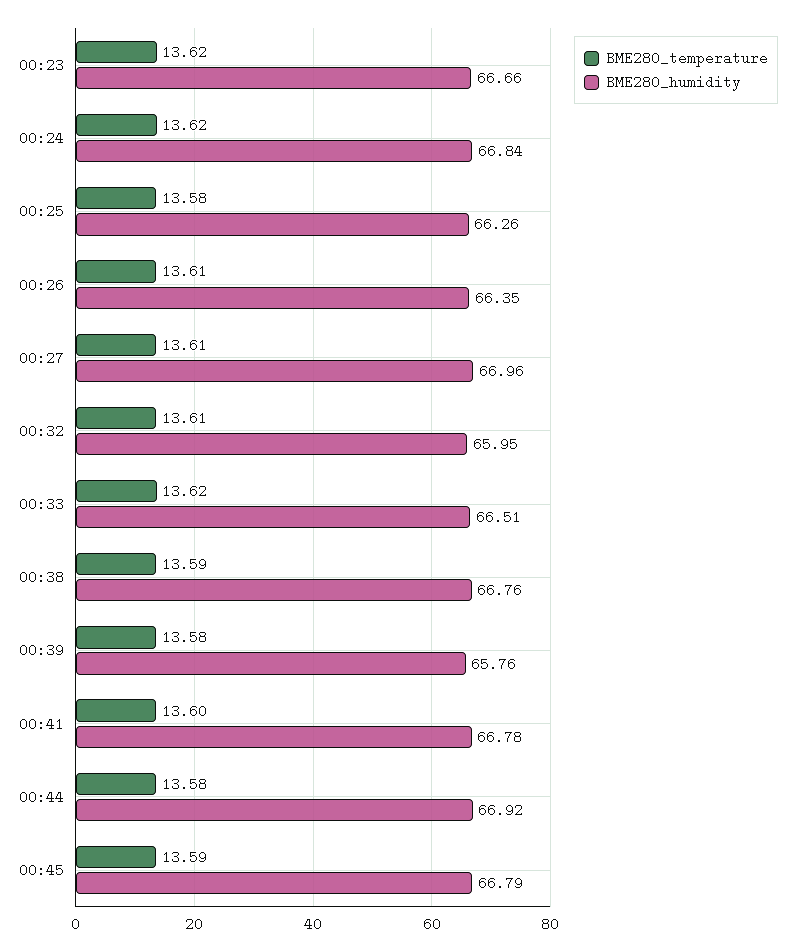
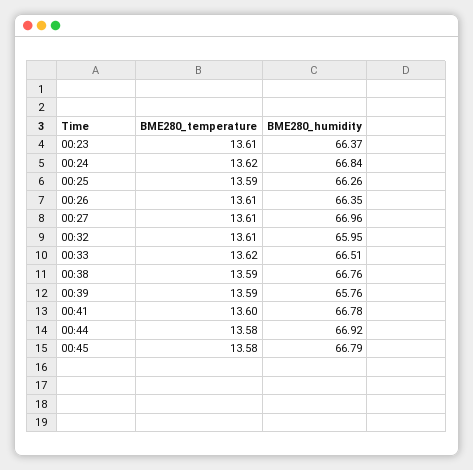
  {
    "BME280_temperature": {
-     "00:23": 13.62,
+     "00:23": 13.61,
      "00:24": 13.62,
-     "00:25": 13.58,
+     "00:25": 13.59,
      "00:26": 13.61,
      "00:27": 13.61,
      "00:32": 13.61,
      "00:33": 13.62,
      "00:38": 13.59,
-     "00:39": 13.58,
+     "00:39": 13.59,
      "00:41": 13.6,
      "00:44": 13.58,
-     "00:45": 13.59
+     "00:45": 13.58
    },
    "BME280_humidity": {
-     "00:23": 66.66,
+     "00:23": 66.37,
      "00:24": 66.84,
      "00:25": 66.26,
      "00:26": 66.35,
      "00:27": 66.96,
      "00:32": 65.95,
      "00:33": 66.51,
      "00:38": 66.76,
      "00:39": 65.76,
      "00:41": 66.78,
      "00:44": 66.92,
      "00:45": 66.79
    }
  }

